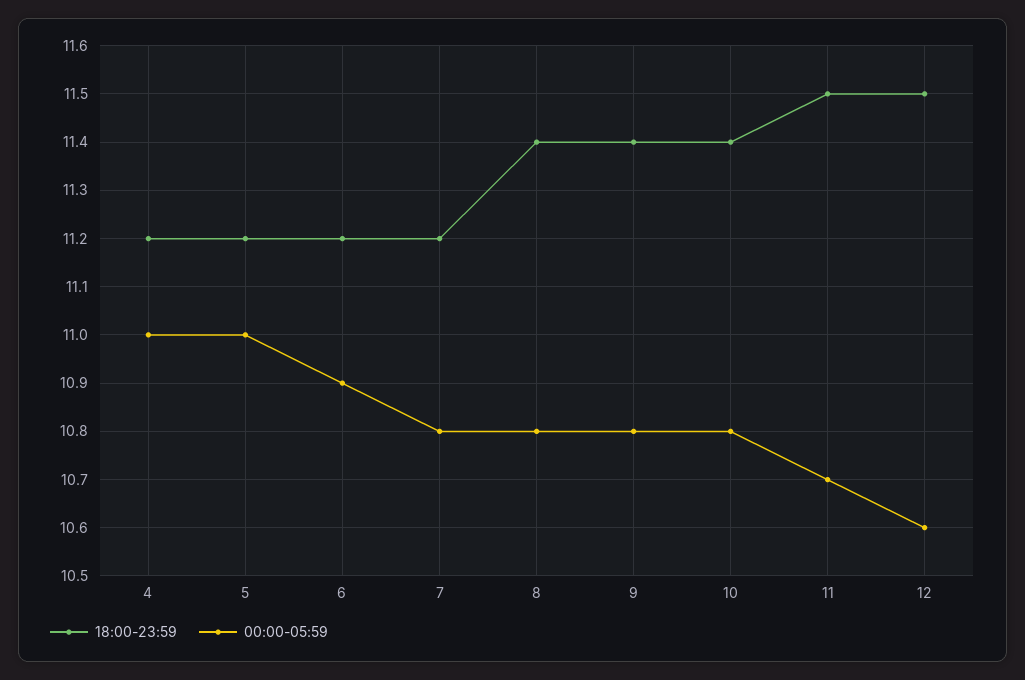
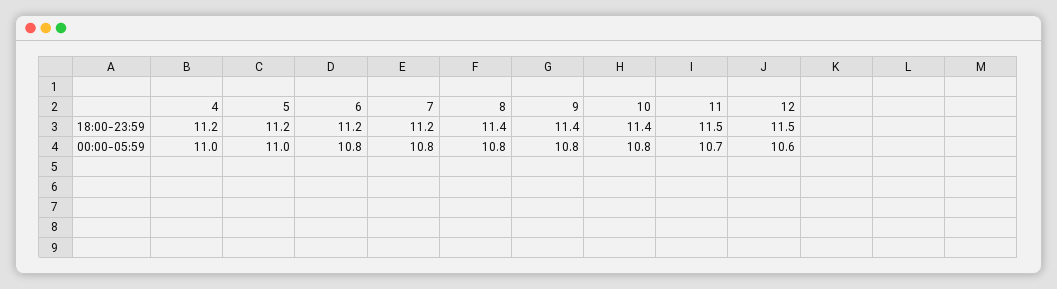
  {
    "18:00-23:59": {
      "4": 11.2,
      "5": 11.2,
      "6": 11.2,
      "7": 11.2,
      "8": 11.4,
      "9": 11.4,
      "10": 11.4,
      "11": 11.5,
      "12": 11.5
    },
    "00:00-05:59": {
      "4": 11,
      "5": 11,
-     "6": 10.9,
+     "6": 10.8,
      "7": 10.8,
      "8": 10.8,
      "9": 10.8,
      "10": 10.8,
      "11": 10.7,
      "12": 10.6
    }
  }

